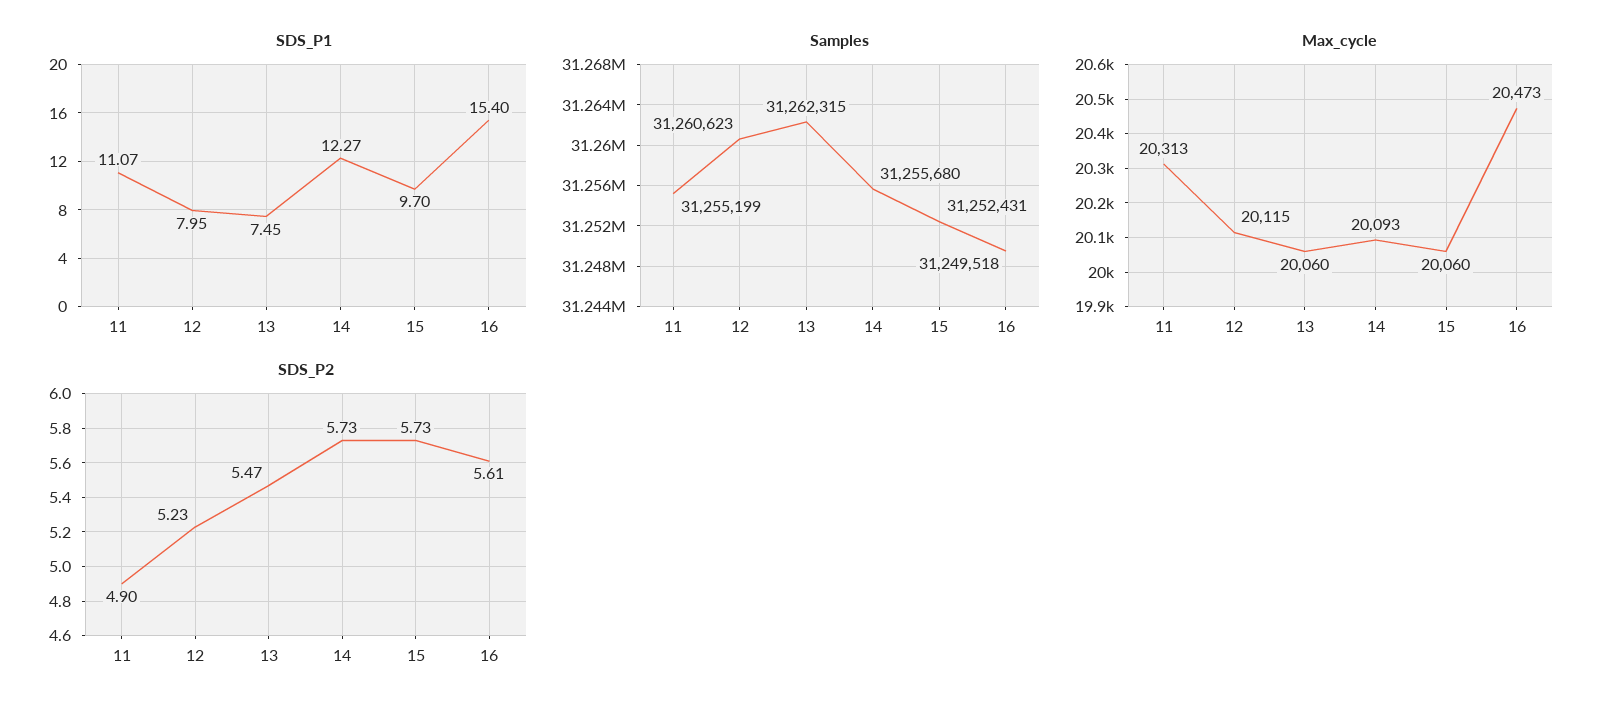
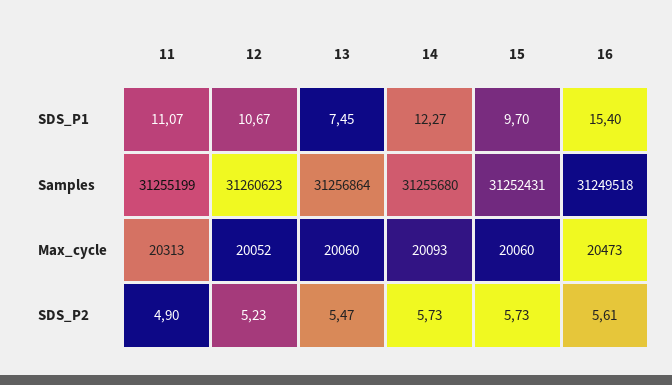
  {
    "SDS_P1": {
      "11": 11.07,
-     "12": 7.95,
+     "12": 10.67,
      "13": 7.45,
      "14": 12.27,
      "15": 9.7,
      "16": 15.4
    },
    "Samples": {
      "11": 31255199,
      "12": 31260623,
-     "13": 31262315,
+     "13": 31256864,
      "14": 31255680,
      "15": 31252431,
      "16": 31249518
    },
    "Max_cycle": {
      "11": 20313,
-     "12": 20115,
+     "12": 20052,
      "13": 20060,
      "14": 20093,
      "15": 20060,
      "16": 20473
    },
    "SDS_P2": {
      "11": 4.9,
      "12": 5.23,
      "13": 5.47,
      "14": 5.73,
      "15": 5.73,
      "16": 5.61
    }
  }

